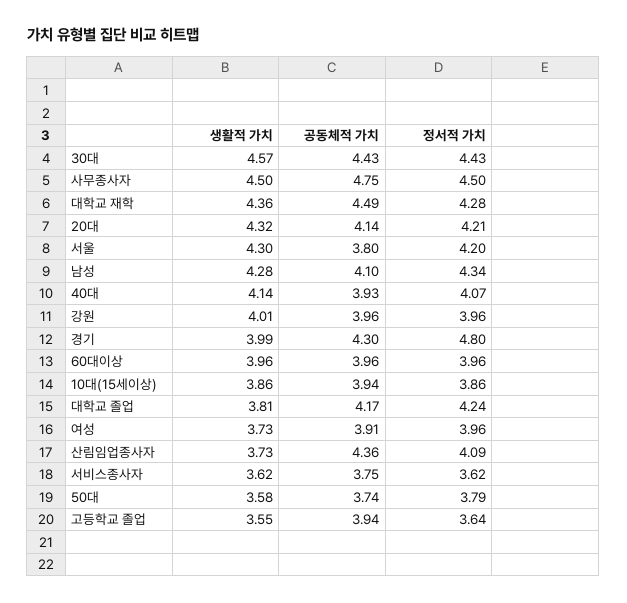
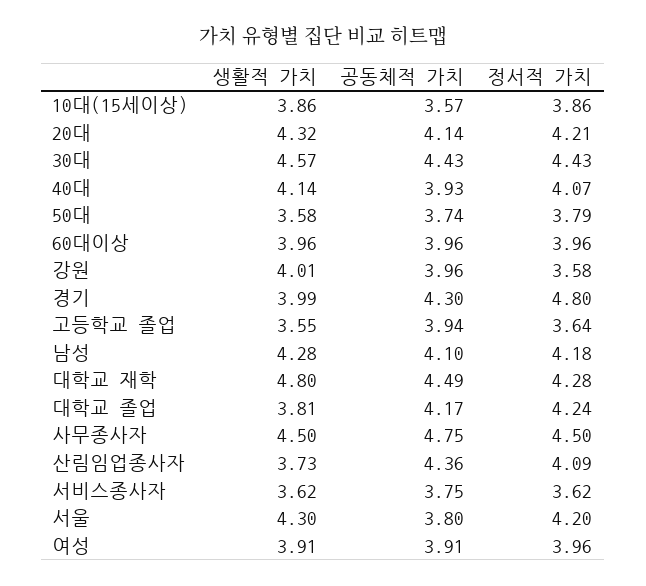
  {
    "생활적 가치": {
      "30대": 4.57,
      "사무종사자": 4.5,
-     "대학교 재학": 4.36,
+     "대학교 재학": 4.8,
      "20대": 4.32,
      "서울": 4.3,
      "남성": 4.28,
      "40대": 4.14,
      "강원": 4.01,
      "경기": 3.99,
      "60대이상": 3.96,
      "10대(15세이상)": 3.86,
      "대학교 졸업": 3.81,
-     "여성": 3.73,
+     "여성": 3.91,
      "산림임업종사자": 3.73,
      "서비스종사자": 3.62,
      "50대": 3.58,
      "고등학교 졸업": 3.55
    },
    "공동체적 가치": {
      "30대": 4.43,
      "사무종사자": 4.75,
      "대학교 재학": 4.49,
      "20대": 4.14,
      "서울": 3.8,
      "남성": 4.1,
      "40대": 3.93,
      "강원": 3.96,
      "경기": 4.3,
      "60대이상": 3.96,
-     "10대(15세이상)": 3.94,
+     "10대(15세이상)": 3.57,
      "대학교 졸업": 4.17,
      "여성": 3.91,
      "산림임업종사자": 4.36,
      "서비스종사자": 3.75,
      "50대": 3.74,
      "고등학교 졸업": 3.94
    },
    "정서적 가치": {
      "30대": 4.43,
      "사무종사자": 4.5,
      "대학교 재학": 4.28,
      "20대": 4.21,
      "서울": 4.2,
-     "남성": 4.34,
+     "남성": 4.18,
      "40대": 4.07,
-     "강원": 3.96,
+     "강원": 3.58,
      "경기": 4.8,
      "60대이상": 3.96,
      "10대(15세이상)": 3.86,
      "대학교 졸업": 4.24,
      "여성": 3.96,
      "산림임업종사자": 4.09,
      "서비스종사자": 3.62,
      "50대": 3.79,
      "고등학교 졸업": 3.64
    }
  }

